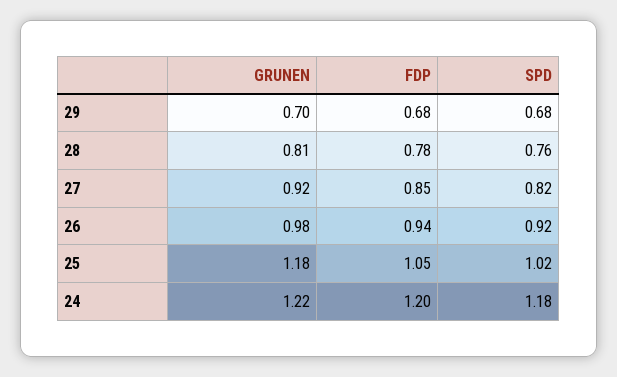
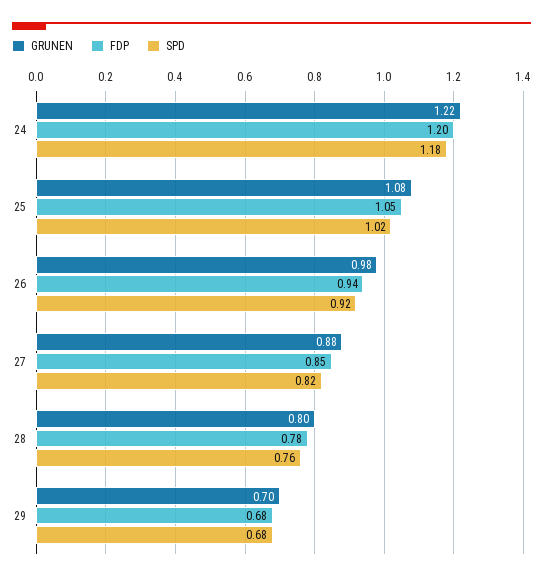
  {
    "GRUNEN": {
      "29": 0.7,
-     "28": 0.81,
+     "28": 0.8,
-     "27": 0.92,
+     "27": 0.88,
      "26": 0.98,
-     "25": 1.18,
+     "25": 1.08,
      "24": 1.22
    },
    "FDP": {
      "29": 0.68,
      "28": 0.78,
      "27": 0.85,
      "26": 0.94,
      "25": 1.05,
      "24": 1.2
    },
    "SPD": {
      "29": 0.68,
      "28": 0.76,
      "27": 0.82,
      "26": 0.92,
      "25": 1.02,
      "24": 1.18
    }
  }

